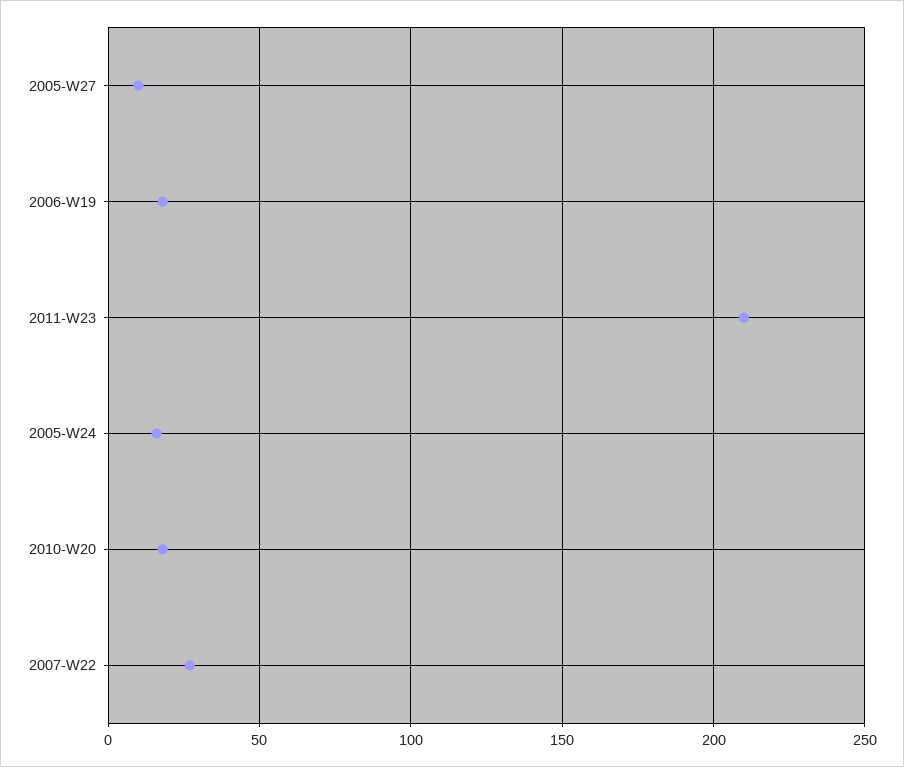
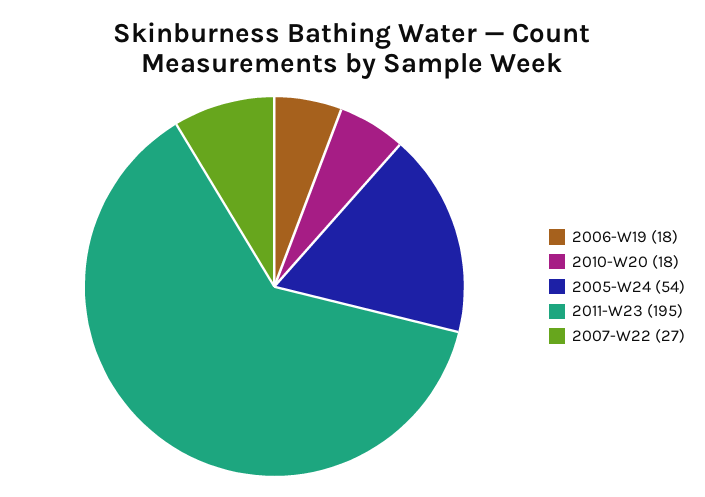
  {
-   "2005-W27": 10,
    "2006-W19": 18,
-   "2011-W23": 210,
+   "2011-W23": 195,
-   "2005-W24": 15,
+   "2005-W24": 54,
    "2010-W20": 18,
    "2007-W22": 27
  }

